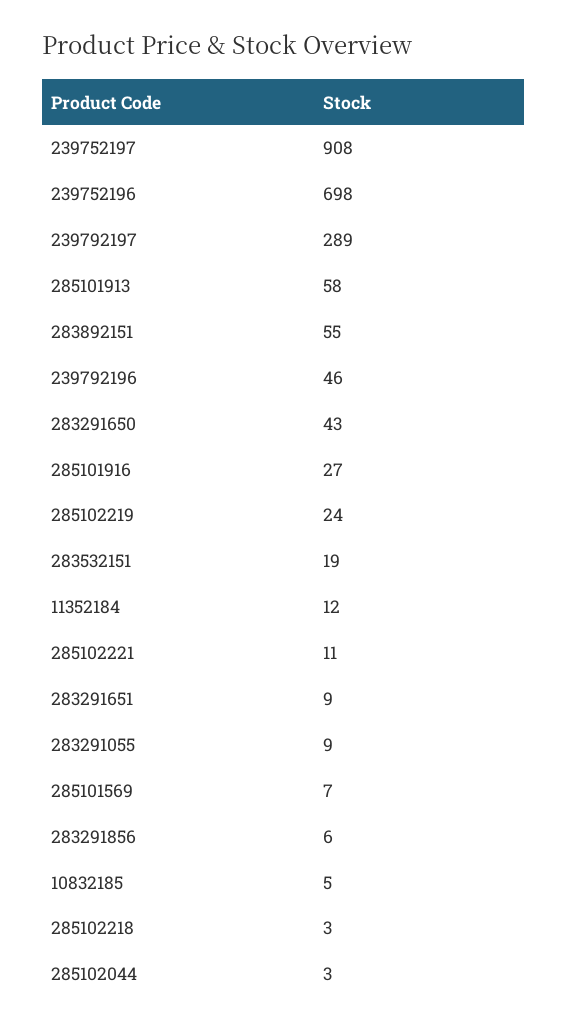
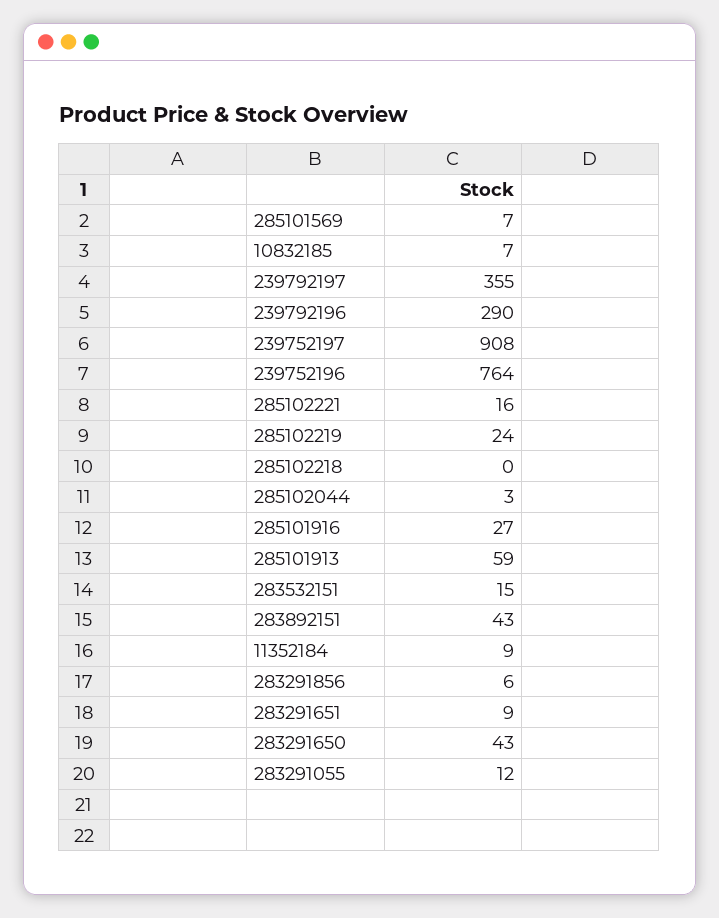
  {
    "239752197": 908,
-   "239752196": 698,
+   "239752196": 764,
-   "239792197": 289,
+   "239792197": 355,
-   "285101913": 58,
+   "285101913": 59,
-   "283892151": 55,
+   "283892151": 43,
-   "239792196": 46,
+   "239792196": 290,
    "283291650": 43,
    "285101916": 27,
    "285102219": 24,
-   "283532151": 19,
+   "283532151": 15,
-   "11352184": 12,
+   "11352184": 9,
-   "285102221": 11,
+   "285102221": 16,
    "283291651": 9,
-   "283291055": 9,
+   "283291055": 12,
    "285101569": 7,
    "283291856": 6,
-   "10832185": 5,
+   "10832185": 7,
-   "285102218": 3,
+   "285102218": 0,
    "285102044": 3
  }

